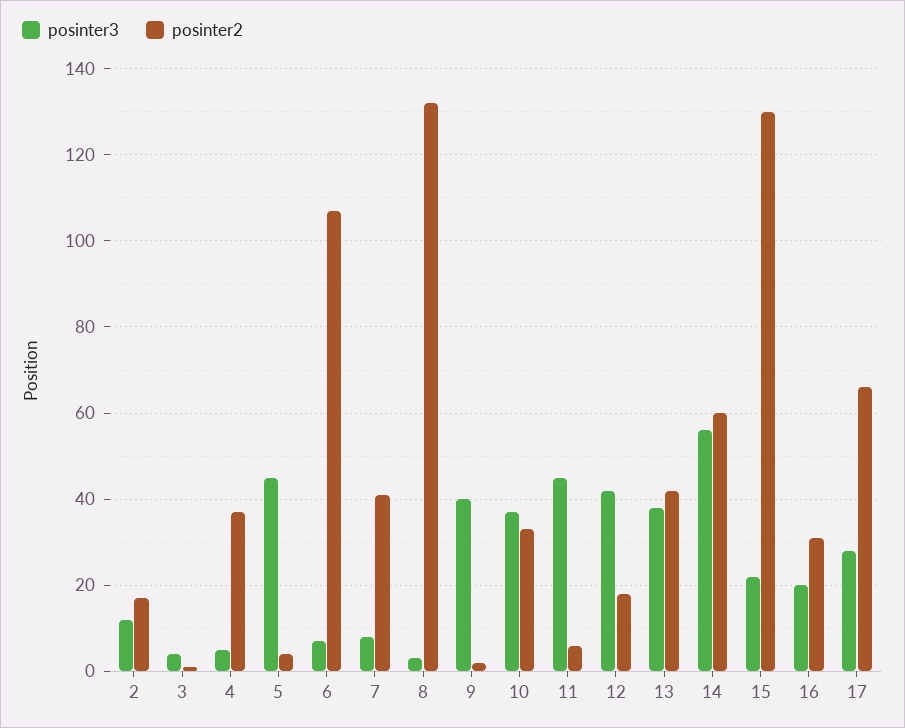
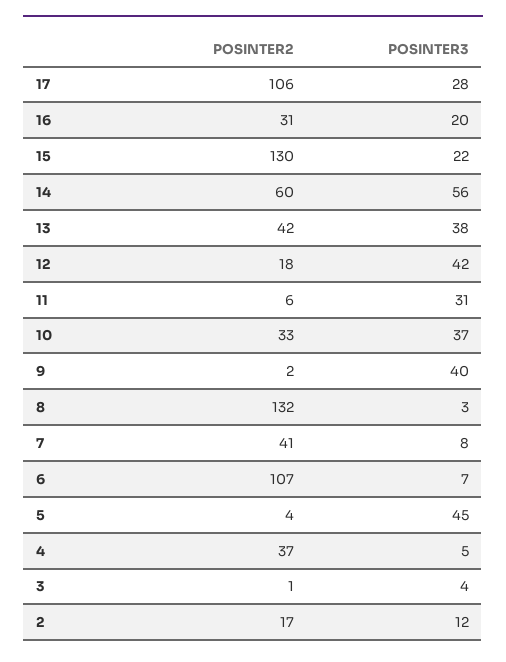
  {
    "posinter3": {
      "2": 12,
      "3": 4,
      "4": 5,
      "5": 45,
      "6": 7,
      "7": 8,
      "8": 3,
      "9": 40,
      "10": 37,
-     "11": 45,
+     "11": 31,
      "12": 42,
      "13": 38,
      "14": 56,
      "15": 22,
      "16": 20,
      "17": 28
    },
    "posinter2": {
      "2": 17,
      "3": 1,
      "4": 37,
      "5": 4,
      "6": 107,
      "7": 41,
      "8": 132,
      "9": 2,
      "10": 33,
      "11": 6,
      "12": 18,
      "13": 42,
      "14": 60,
      "15": 130,
      "16": 31,
-     "17": 65
+     "17": 106
    }
  }

